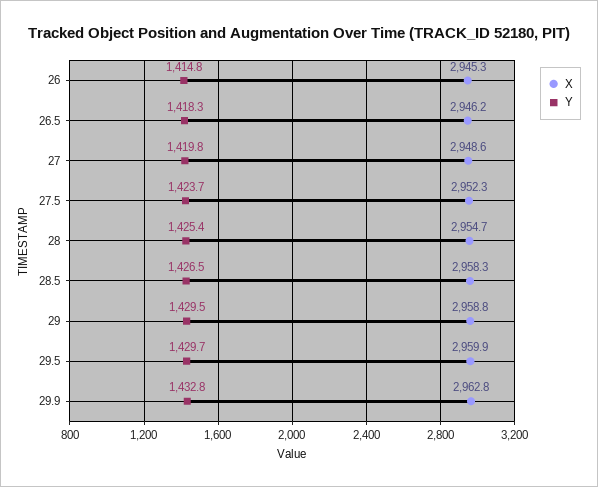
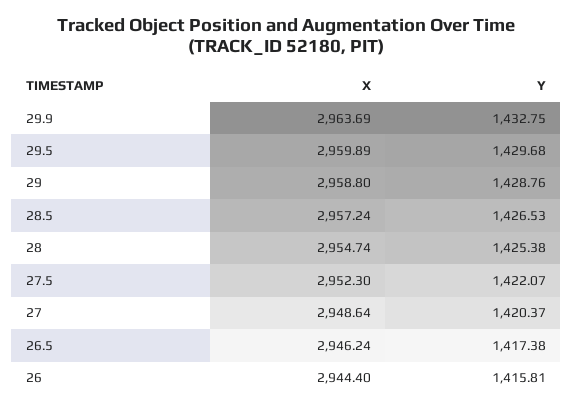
  {
    "X": {
-     "26": 2945.3,
+     "26": 2944.4,
      "26.5": 2946.24,
      "27": 2948.64,
      "27.5": 2952.3,
      "28": 2954.74,
-     "28.5": 2958.3,
+     "28.5": 2957.24,
      "29": 2958.8,
      "29.5": 2959.89,
-     "29.9": 2962.8
+     "29.9": 2963.69
    },
    "Y": {
-     "26": 1414.8,
+     "26": 1415.81,
-     "26.5": 1418.3,
+     "26.5": 1417.38,
-     "27": 1419.8,
+     "27": 1420.37,
-     "27.5": 1423.7,
+     "27.5": 1422.07,
      "28": 1425.38,
      "28.5": 1426.53,
-     "29": 1429.5,
+     "29": 1428.76,
      "29.5": 1429.68,
      "29.9": 1432.75
    }
  }

